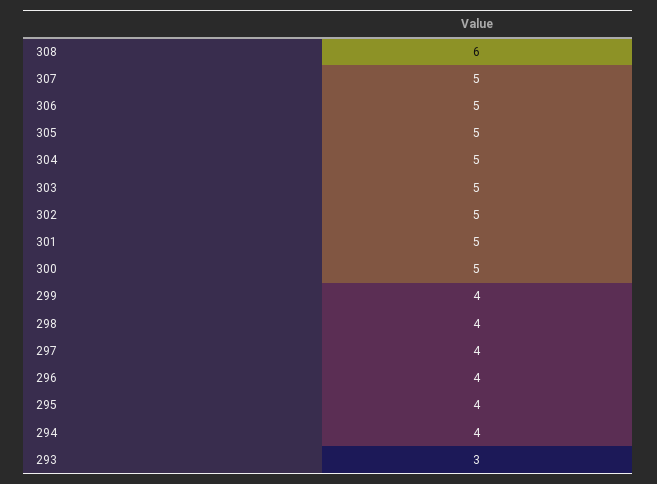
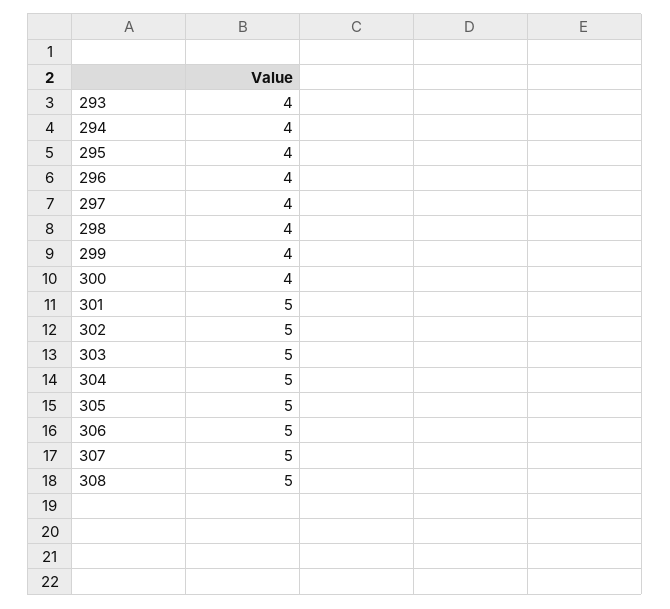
  {
-   "308": 6,
+   "308": 5,
    "307": 5,
    "306": 5,
    "305": 5,
    "304": 5,
    "303": 5,
    "302": 5,
    "301": 5,
-   "300": 5,
+   "300": 4,
    "299": 4,
    "298": 4,
    "297": 4,
    "296": 4,
    "295": 4,
    "294": 4,
-   "293": 3
+   "293": 4
  }

